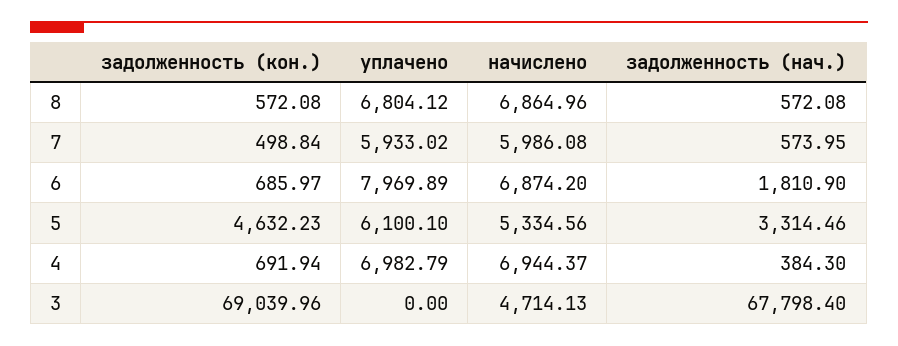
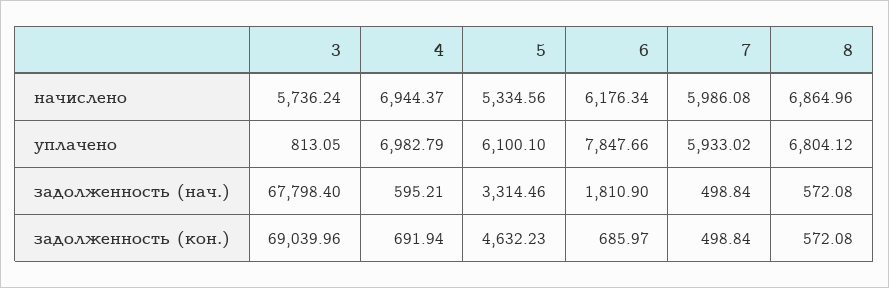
  {
    "задолженность (кон.)": {
      "8": 572.08,
      "7": 498.84,
      "6": 685.97,
      "5": 4632.23,
      "4": 691.94,
      "3": 69039.96
    },
    "уплачено": {
      "8": 6804.12,
      "7": 5933.02,
-     "6": 7969.89,
+     "6": 7847.66,
      "5": 6100.1,
      "4": 6982.79,
-     "3": 0
+     "3": 813.05
    },
    "начислено": {
      "8": 6864.96,
      "7": 5986.08,
-     "6": 6874.2,
+     "6": 6176.34,
      "5": 5334.56,
      "4": 6944.37,
-     "3": 4714.13
+     "3": 5736.24
    },
    "задолженность (нач.)": {
      "8": 572.08,
-     "7": 573.95,
+     "7": 498.84,
      "6": 1810.9,
      "5": 3314.46,
-     "4": 384.3,
+     "4": 595.21,
      "3": 67798.4
    }
  }

